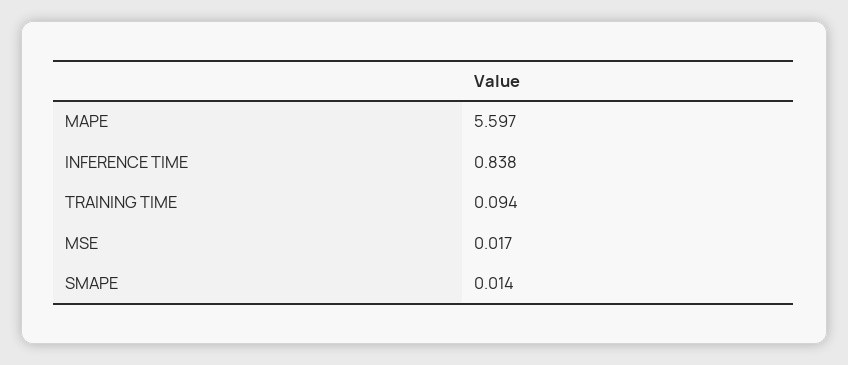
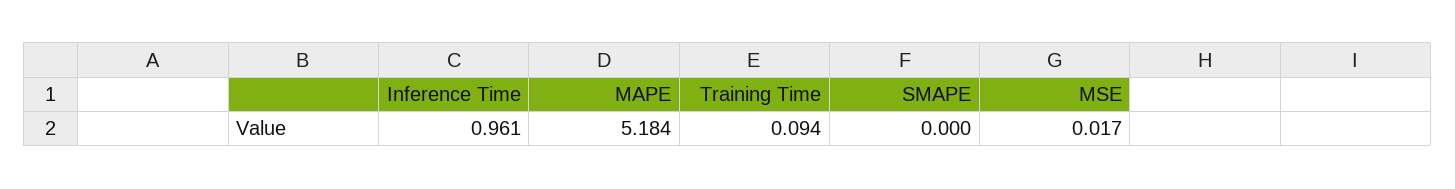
  {
-   "MAPE": 5.597,
+   "MAPE": 5.184,
-   "INFERENCE TIME": 0.838,
+   "INFERENCE TIME": 0.961,
    "TRAINING TIME": 0.094,
    "MSE": 0.017,
-   "SMAPE": 0.014
+   "SMAPE": 0
  }

